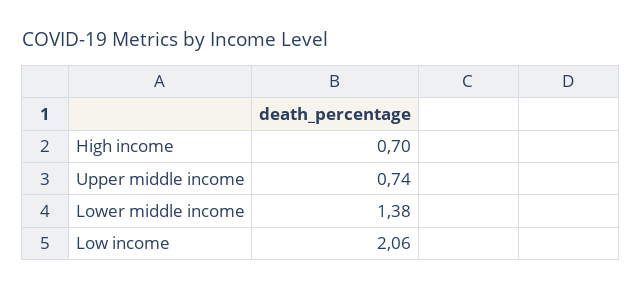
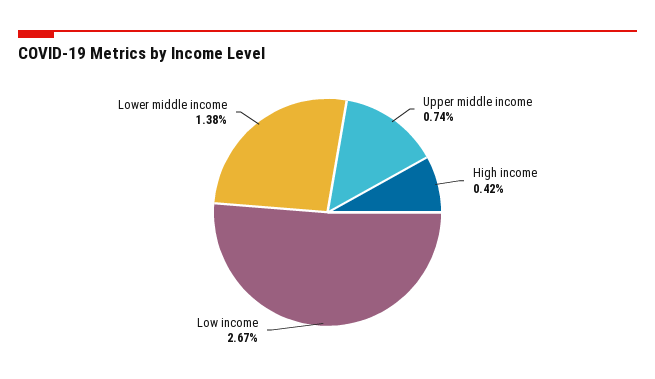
  {
-   "High income": 0.7,
+   "High income": 0.42,
    "Upper middle income": 0.74,
    "Lower middle income": 1.38,
-   "Low income": 2.06
+   "Low income": 2.67
  }

